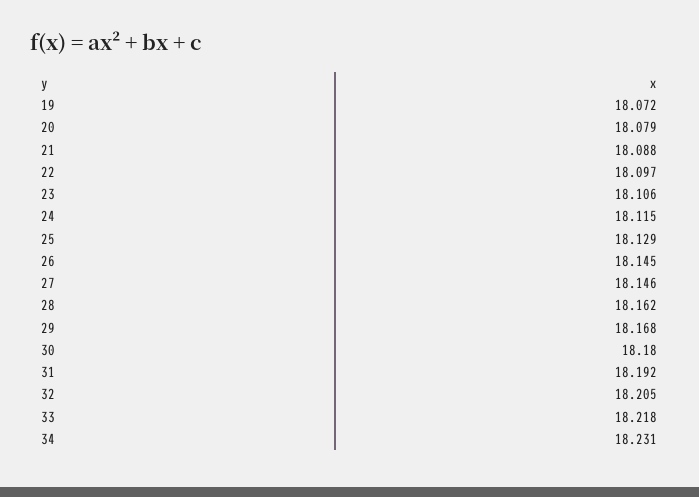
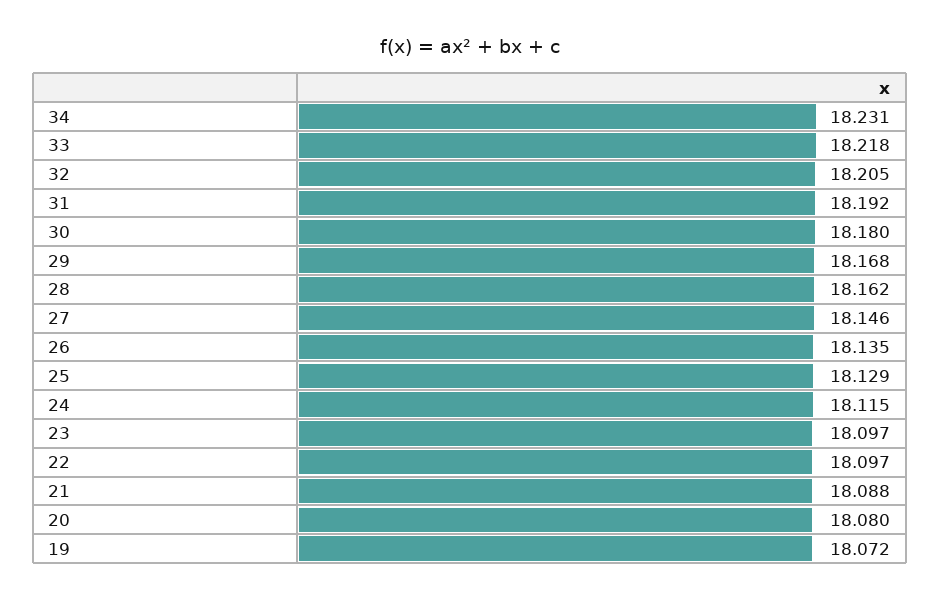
  {
    "19": 18.072,
-   "20": 18.079,
+   "20": 18.08,
    "21": 18.088,
    "22": 18.097,
-   "23": 18.106,
+   "23": 18.097,
    "24": 18.115,
    "25": 18.129,
-   "26": 18.145,
+   "26": 18.135,
    "27": 18.146,
    "28": 18.162,
    "29": 18.168,
    "30": 18.18,
    "31": 18.192,
    "32": 18.205,
    "33": 18.218,
    "34": 18.231
  }

